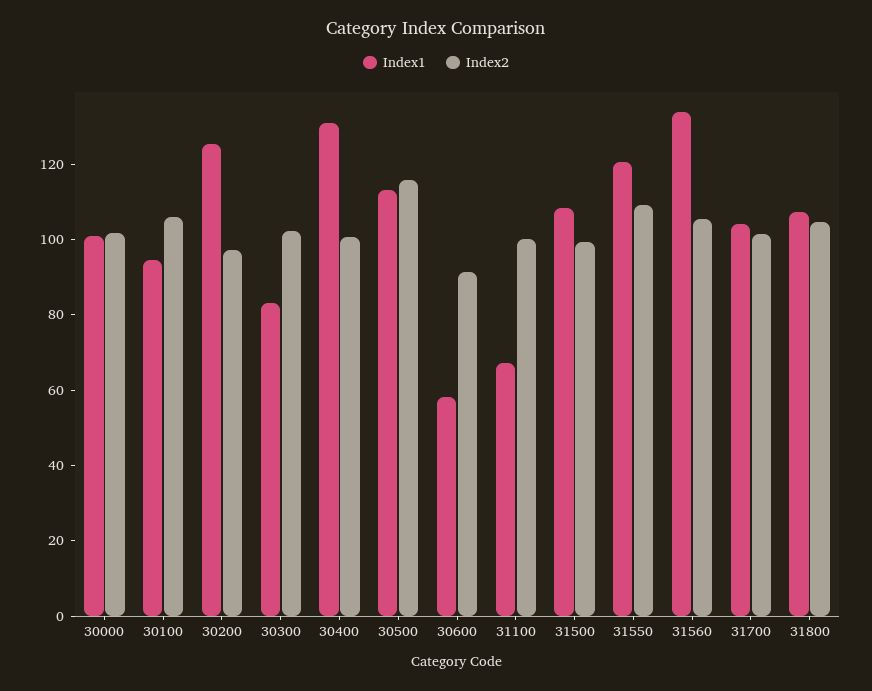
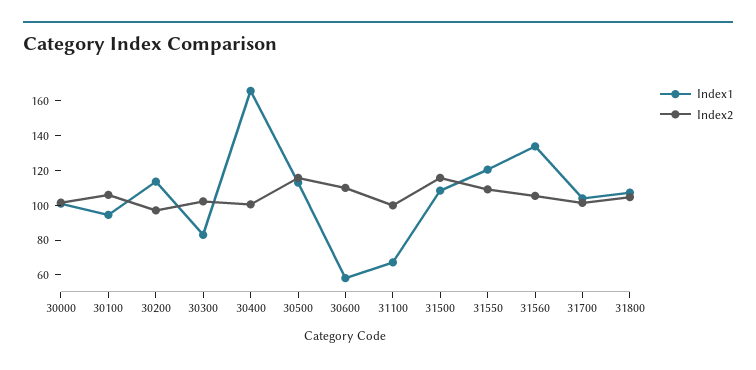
  {
    "Index1": {
      "30000": 100,
      "30100": 95,
-     "30200": 125,
+     "30200": 115,
      "30300": 85,
-     "30400": 130,
+     "30400": 165,
      "30500": 115,
      "30600": 60,
      "31100": 65,
      "31500": 110,
      "31550": 120,
      "31560": 135,
      "31700": 105,
      "31800": 105
    },
    "Index2": {
      "30000": 100,
      "30100": 105,
      "30200": 95,
      "30300": 100,
      "30400": 100,
      "30500": 115,
-     "30600": 90,
+     "30600": 110,
      "31100": 100,
-     "31500": 100,
+     "31500": 115,
      "31550": 110,
      "31560": 105,
      "31700": 100,
      "31800": 105
    }
  }

